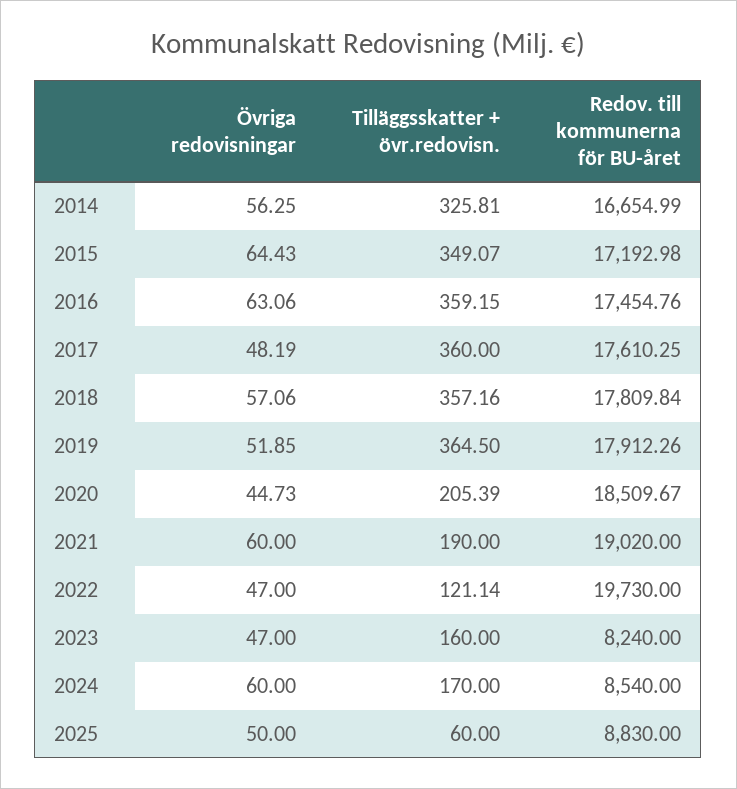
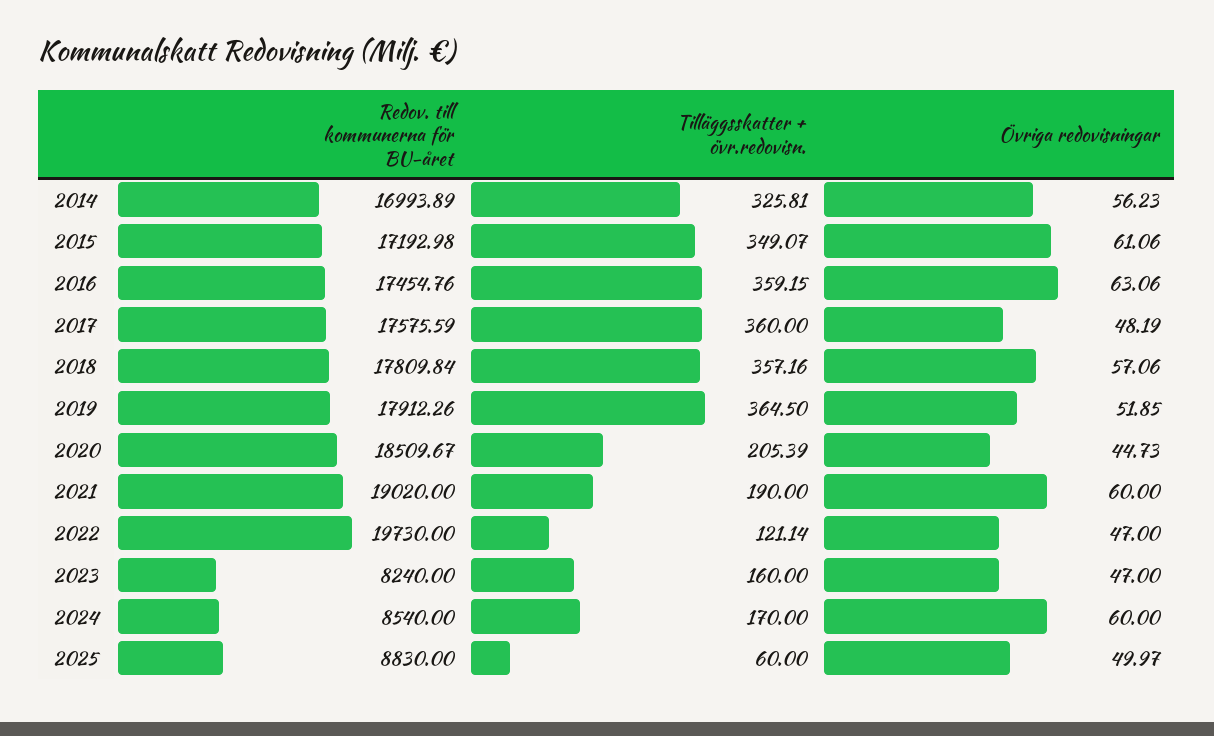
  {
    "Övriga redovisningar": {
-     "2014": 56.25,
+     "2014": 56.23,
-     "2015": 64.43,
+     "2015": 61.06,
      "2016": 63.06,
      "2017": 48.19,
      "2018": 57.06,
      "2019": 51.85,
      "2020": 44.73,
      "2021": 60,
      "2022": 47,
      "2023": 47,
      "2024": 60,
-     "2025": 50
+     "2025": 49.97
    },
    "Tilläggsskatter + övr.redovisn.": {
      "2014": 325.81,
      "2015": 349.07,
      "2016": 359.15,
      "2017": 360,
      "2018": 357.16,
      "2019": 364.5,
      "2020": 205.39,
      "2021": 190,
      "2022": 121.14,
      "2023": 160,
      "2024": 170,
      "2025": 60
    },
    "Redov. till kommunerna för BU-året": {
-     "2014": 16654.99,
+     "2014": 16993.89,
      "2015": 17192.98,
      "2016": 17454.76,
-     "2017": 17610.25,
+     "2017": 17575.59,
      "2018": 17809.84,
      "2019": 17912.26,
      "2020": 18509.67,
      "2021": 19020,
      "2022": 19730,
      "2023": 8240,
      "2024": 8540,
      "2025": 8830
    }
  }

